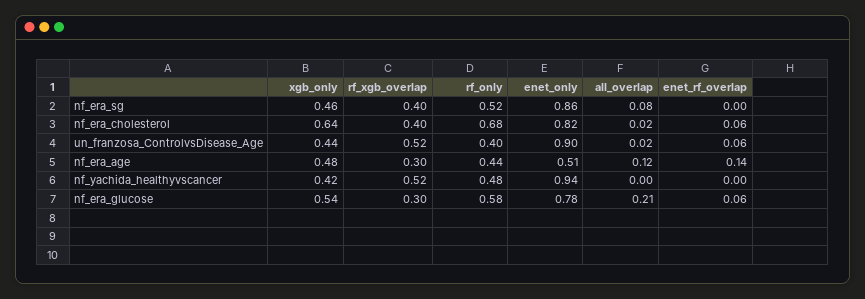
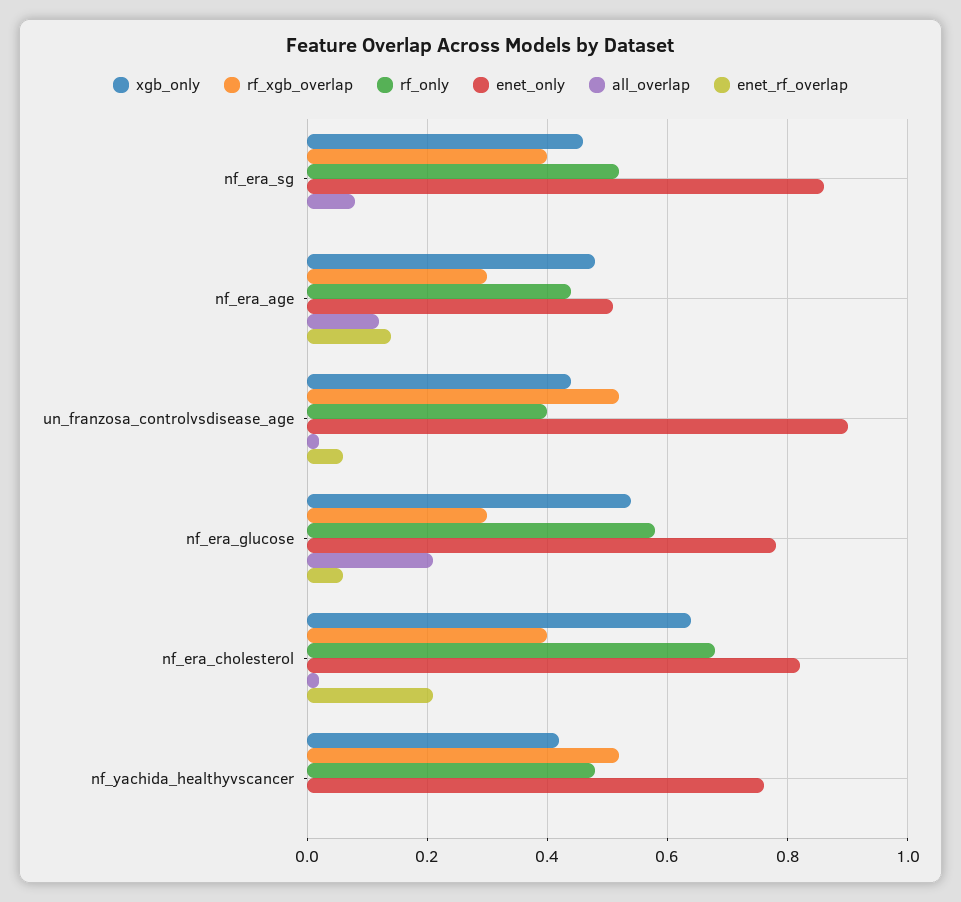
  {
    "xgb_only": {
      "nf_era_sg": 0.46,
      "nf_era_cholesterol": 0.64,
      "un_franzosa_ControlvsDisease_Age": 0.44,
      "nf_era_age": 0.48,
      "nf_yachida_healthyvscancer": 0.42,
      "nf_era_glucose": 0.54
    },
    "rf_xgb_overlap": {
      "nf_era_sg": 0.4,
      "nf_era_cholesterol": 0.4,
      "un_franzosa_ControlvsDisease_Age": 0.52,
      "nf_era_age": 0.3,
      "nf_yachida_healthyvscancer": 0.52,
      "nf_era_glucose": 0.3
    },
    "rf_only": {
      "nf_era_sg": 0.52,
      "nf_era_cholesterol": 0.68,
      "un_franzosa_ControlvsDisease_Age": 0.4,
      "nf_era_age": 0.44,
      "nf_yachida_healthyvscancer": 0.48,
      "nf_era_glucose": 0.58
    },
    "enet_only": {
      "nf_era_sg": 0.86,
      "nf_era_cholesterol": 0.82,
      "un_franzosa_ControlvsDisease_Age": 0.9,
      "nf_era_age": 0.51,
-     "nf_yachida_healthyvscancer": 0.94,
+     "nf_yachida_healthyvscancer": 0.75,
      "nf_era_glucose": 0.78
    },
    "all_overlap": {
      "nf_era_sg": 0.08,
      "nf_era_cholesterol": 0.02,
      "un_franzosa_ControlvsDisease_Age": 0.02,
      "nf_era_age": 0.12,
      "nf_yachida_healthyvscancer": 0,
      "nf_era_glucose": 0.21
    },
    "enet_rf_overlap": {
      "nf_era_sg": 0,
-     "nf_era_cholesterol": 0.06,
+     "nf_era_cholesterol": 0.2,
      "un_franzosa_ControlvsDisease_Age": 0.06,
      "nf_era_age": 0.14,
      "nf_yachida_healthyvscancer": 0,
      "nf_era_glucose": 0.06
    }
  }

